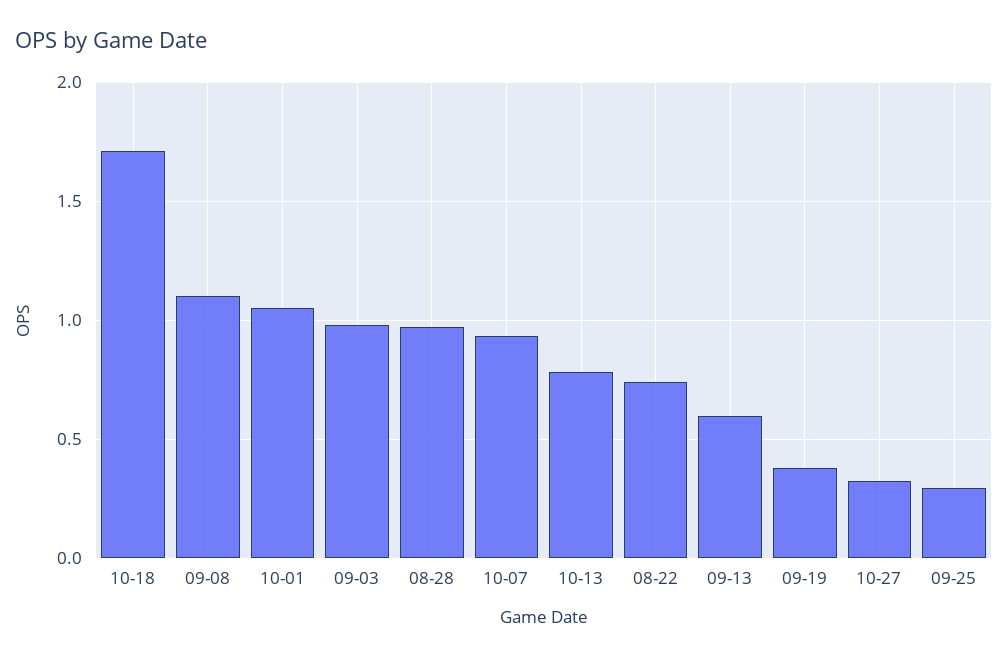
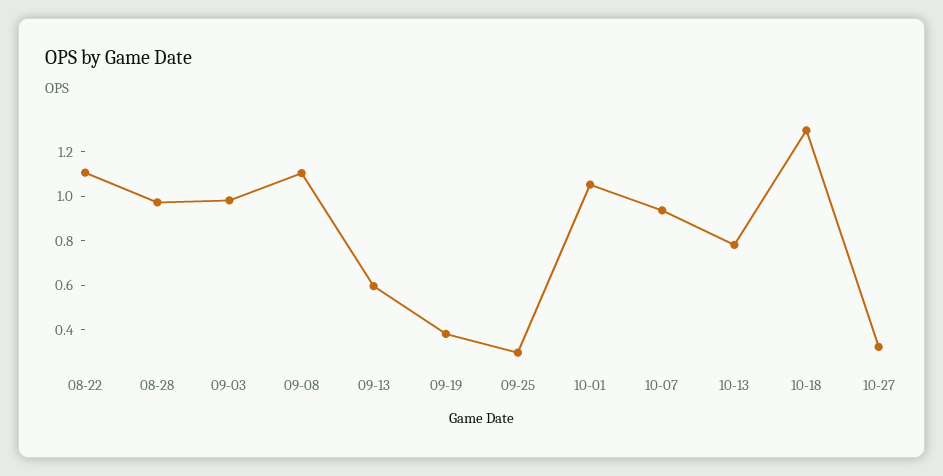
  {
-   "10-18": 1.7,
+   "10-18": 1.3,
    "09-08": 1.1,
    "10-01": 1.05,
    "09-03": 1,
    "08-28": 0.95,
    "10-07": 0.95,
    "10-13": 0.8,
-   "08-22": 0.75,
+   "08-22": 1.1,
    "09-13": 0.6,
    "09-19": 0.4,
    "10-27": 0.3,
    "09-25": 0.3
  }

